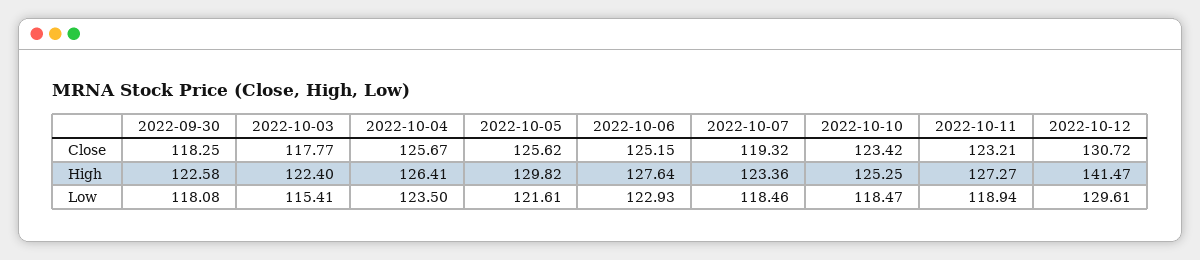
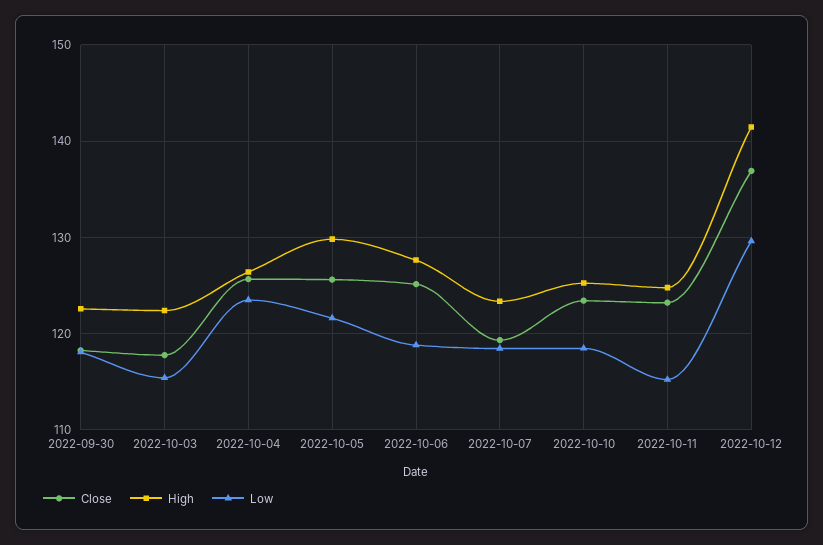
  {
    "Close": {
      "2022-09-30": 118.25,
      "2022-10-03": 117.77,
      "2022-10-04": 125.67,
      "2022-10-05": 125.62,
      "2022-10-06": 125.15,
      "2022-10-07": 119.32,
      "2022-10-10": 123.42,
      "2022-10-11": 123.21,
-     "2022-10-12": 130.72
+     "2022-10-12": 137
    },
    "High": {
      "2022-09-30": 122.58,
      "2022-10-03": 122.4,
      "2022-10-04": 126.41,
      "2022-10-05": 129.82,
      "2022-10-06": 127.64,
      "2022-10-07": 123.36,
      "2022-10-10": 125.25,
-     "2022-10-11": 127.27,
+     "2022-10-11": 125,
      "2022-10-12": 141.47
    },
    "Low": {
      "2022-09-30": 118.08,
      "2022-10-03": 115.41,
      "2022-10-04": 123.5,
      "2022-10-05": 121.61,
-     "2022-10-06": 122.93,
+     "2022-10-06": 119,
      "2022-10-07": 118.46,
      "2022-10-10": 118.47,
-     "2022-10-11": 118.94,
+     "2022-10-11": 115,
      "2022-10-12": 129.61
    }
  }

